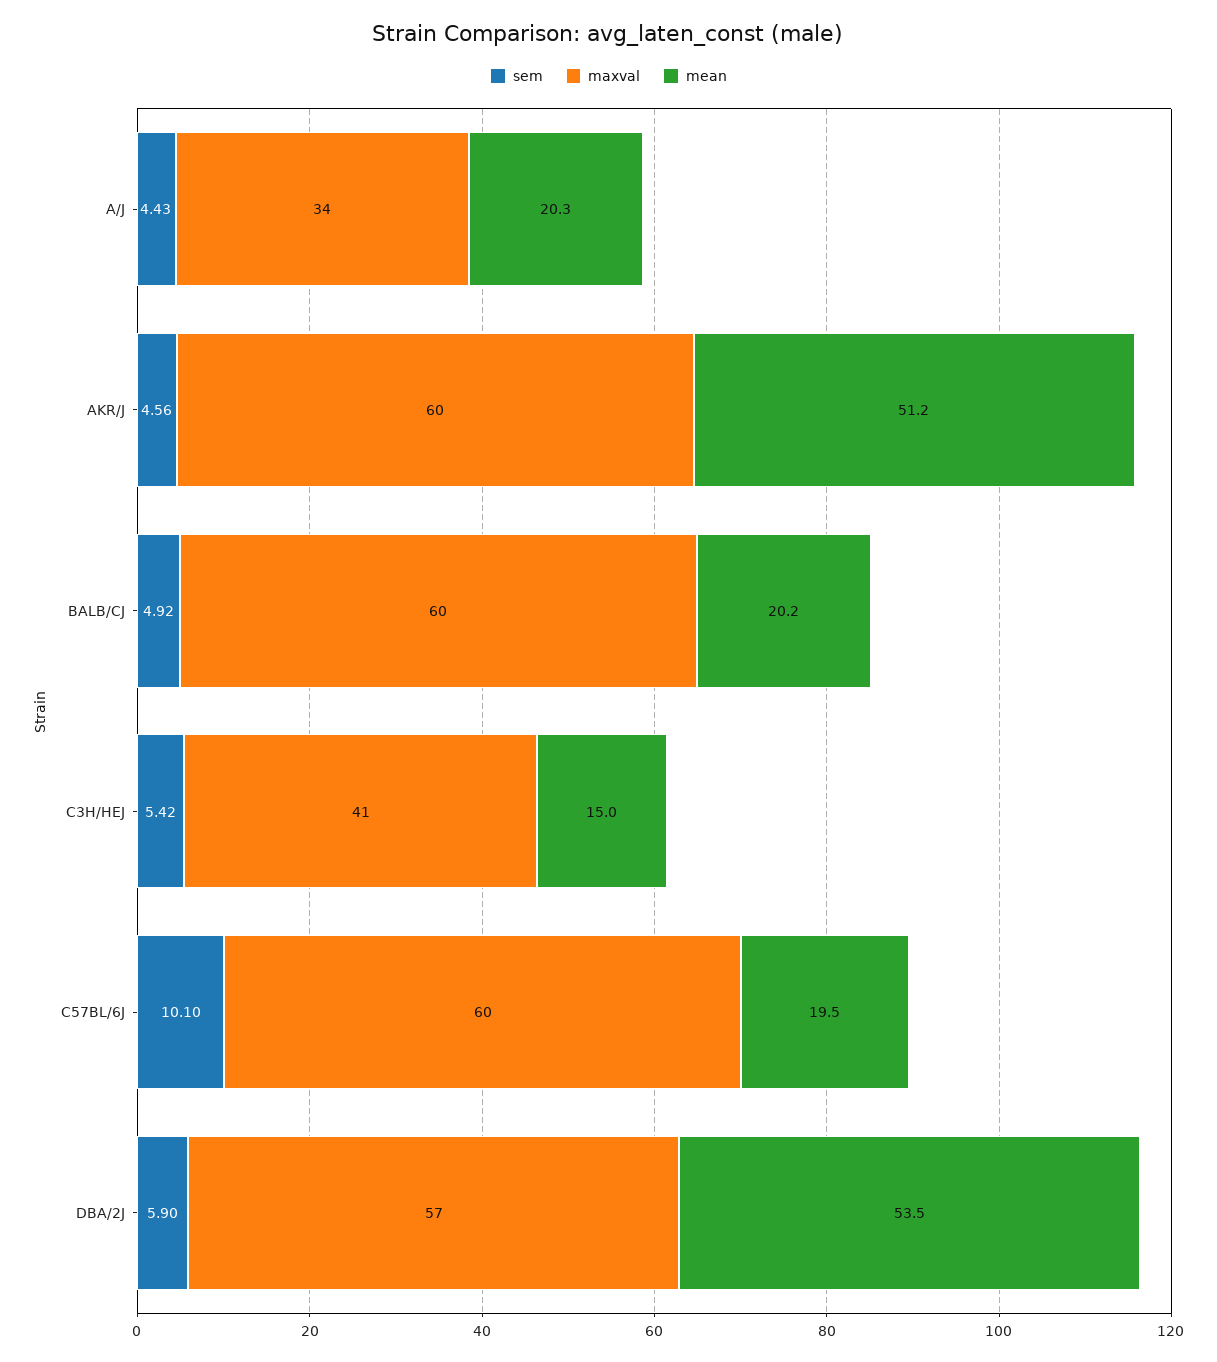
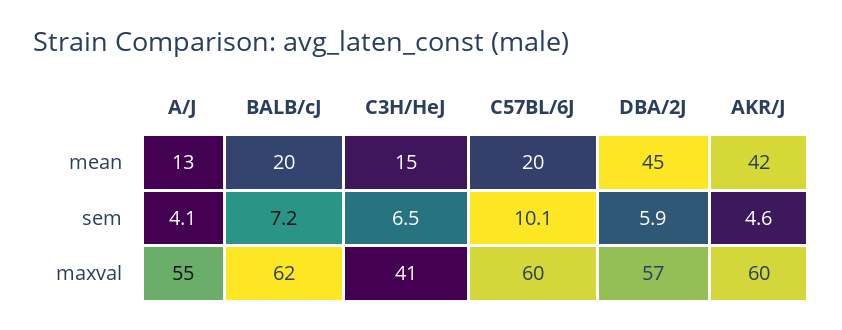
  {
    "sem": {
-     "A/J": 4.43,
+     "A/J": 4.1,
      "AKR/J": 4.56,
-     "BALB/CJ": 4.92,
+     "BALB/CJ": 7.2,
-     "C3H/HEJ": 5.42,
+     "C3H/HEJ": 6.5,
      "C57BL/6J": 10.1,
      "DBA/2J": 5.9
    },
    "maxval": {
-     "A/J": 34,
+     "A/J": 55,
      "AKR/J": 60,
-     "BALB/CJ": 60,
+     "BALB/CJ": 62,
      "C3H/HEJ": 41,
      "C57BL/6J": 60,
      "DBA/2J": 57
    },
    "mean": {
-     "A/J": 20.3,
+     "A/J": 13,
-     "AKR/J": 51.2,
+     "AKR/J": 42,
      "BALB/CJ": 20.2,
      "C3H/HEJ": 15,
      "C57BL/6J": 19.5,
-     "DBA/2J": 53.5
+     "DBA/2J": 45
    }
  }

